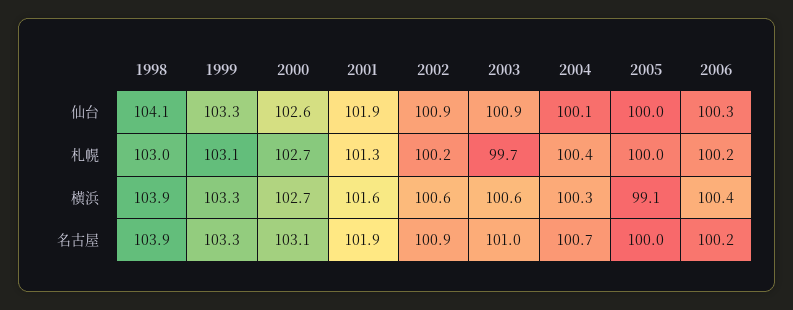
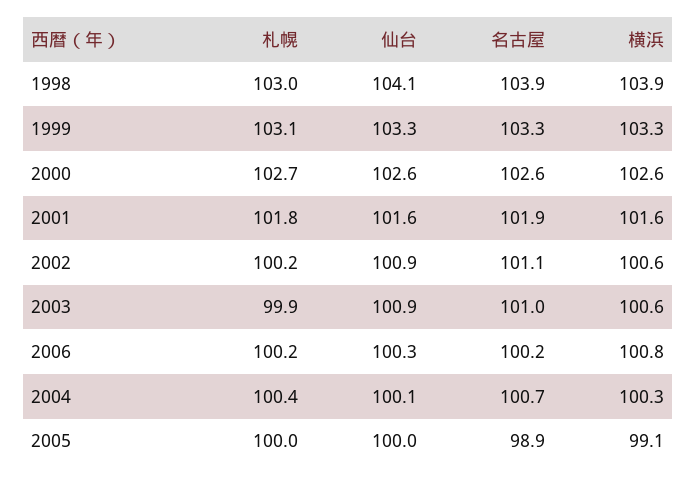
  {
    "1998": {
      "仙台": 104.1,
      "札幌": 103,
      "横浜": 103.9,
      "名古屋": 103.9
    },
    "1999": {
      "仙台": 103.3,
      "札幌": 103.1,
      "横浜": 103.3,
      "名古屋": 103.3
    },
    "2000": {
      "仙台": 102.6,
      "札幌": 102.7,
-     "横浜": 102.7,
+     "横浜": 102.6,
-     "名古屋": 103.1
+     "名古屋": 102.6
    },
    "2001": {
-     "仙台": 101.9,
+     "仙台": 101.6,
-     "札幌": 101.3,
+     "札幌": 101.8,
      "横浜": 101.6,
      "名古屋": 101.9
    },
    "2002": {
      "仙台": 100.9,
      "札幌": 100.2,
      "横浜": 100.6,
-     "名古屋": 100.9
+     "名古屋": 101.1
    },
    "2003": {
      "仙台": 100.9,
-     "札幌": 99.7,
+     "札幌": 99.9,
      "横浜": 100.6,
      "名古屋": 101
    },
    "2004": {
      "仙台": 100.1,
      "札幌": 100.4,
      "横浜": 100.3,
      "名古屋": 100.7
    },
    "2005": {
      "仙台": 100,
      "札幌": 100,
      "横浜": 99.1,
-     "名古屋": 100
+     "名古屋": 98.9
    },
    "2006": {
      "仙台": 100.3,
      "札幌": 100.2,
-     "横浜": 100.4,
+     "横浜": 100.8,
      "名古屋": 100.2
    }
  }

